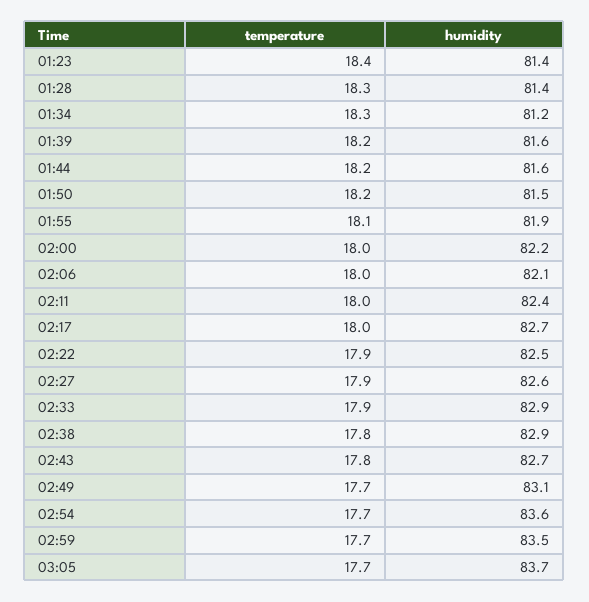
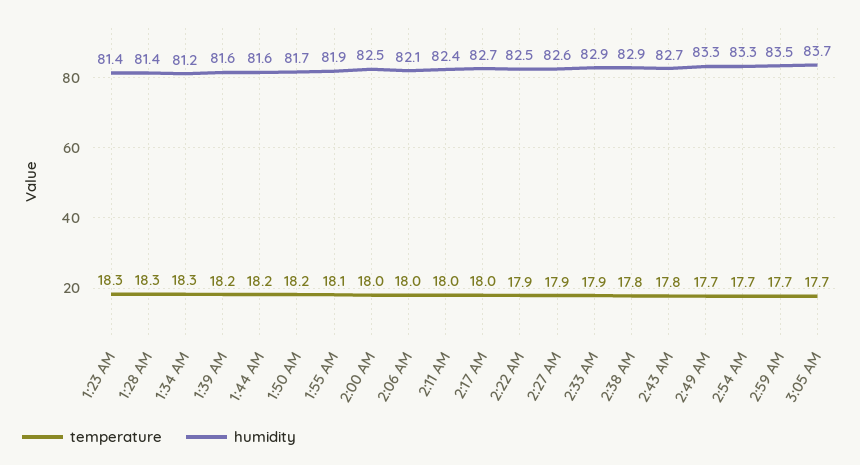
  {
    "temperature": {
-     "01:23": 18.4,
+     "01:23": 18.3,
      "01:28": 18.3,
      "01:34": 18.3,
      "01:39": 18.2,
      "01:44": 18.2,
      "01:50": 18.2,
      "01:55": 18.1,
      "02:00": 18,
      "02:06": 18,
      "02:11": 18,
      "02:17": 18,
      "02:22": 17.9,
      "02:27": 17.9,
      "02:33": 17.9,
      "02:38": 17.8,
      "02:43": 17.8,
      "02:49": 17.7,
      "02:54": 17.7,
      "02:59": 17.7,
      "03:05": 17.7
    },
    "humidity": {
      "01:23": 81.4,
      "01:28": 81.4,
      "01:34": 81.2,
      "01:39": 81.6,
      "01:44": 81.6,
-     "01:50": 81.5,
+     "01:50": 81.7,
      "01:55": 81.9,
-     "02:00": 82.2,
+     "02:00": 82.5,
      "02:06": 82.1,
      "02:11": 82.4,
      "02:17": 82.7,
      "02:22": 82.5,
      "02:27": 82.6,
      "02:33": 82.9,
      "02:38": 82.9,
      "02:43": 82.7,
-     "02:49": 83.1,
+     "02:49": 83.3,
-     "02:54": 83.6,
+     "02:54": 83.3,
      "02:59": 83.5,
      "03:05": 83.7
    }
  }

